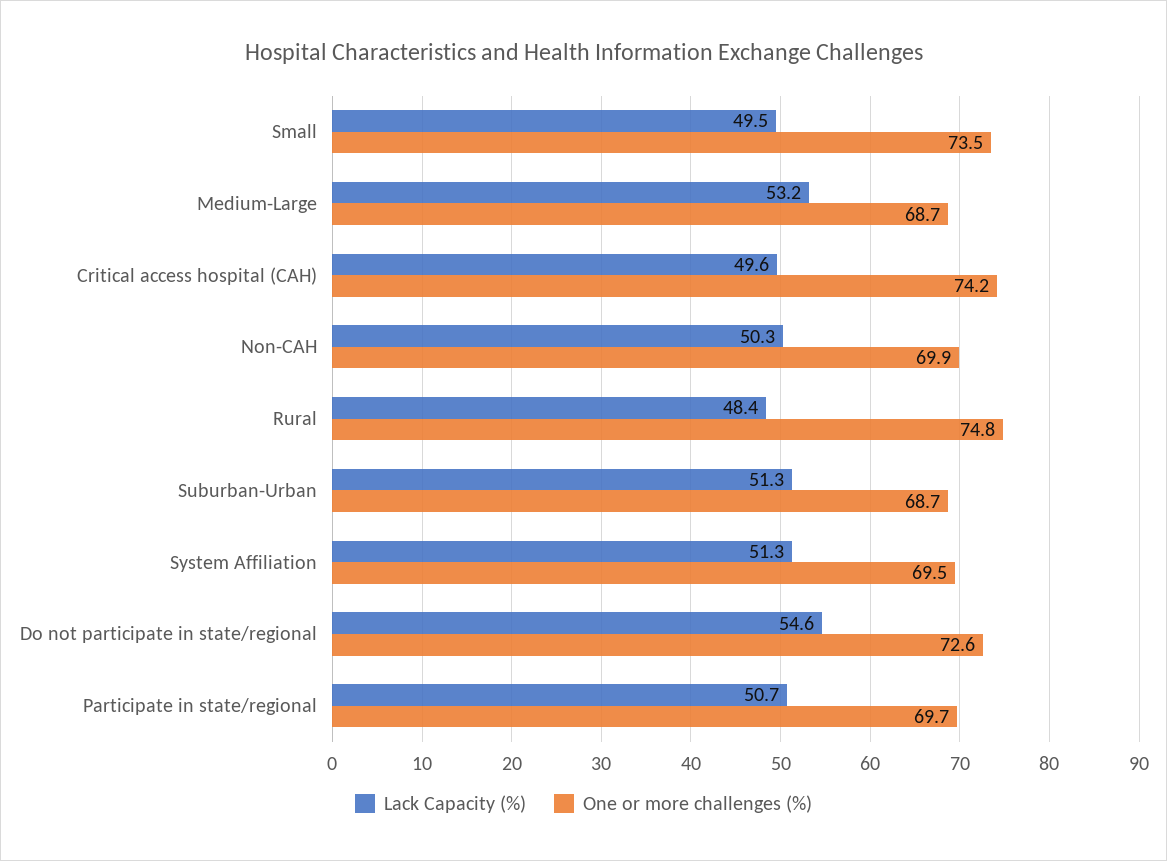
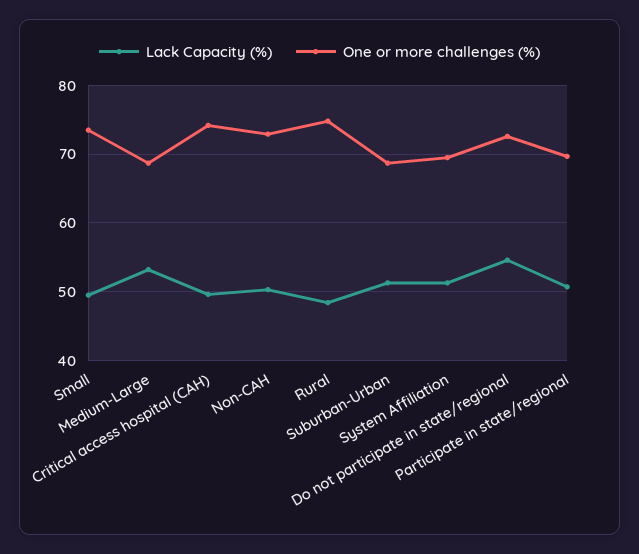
  {
    "Lack Capacity (%)": {
      "Small": 49.5,
      "Medium-Large": 53.2,
      "Critical access hospital (CAH)": 49.6,
      "Non-CAH": 50.3,
      "Rural": 48.4,
      "Suburban-Urban": 51.3,
      "System Affiliation": 51.3,
      "Do not participate in state/regional": 54.6,
      "Participate in state/regional": 50.7
    },
    "One or more challenges (%)": {
      "Small": 73.5,
      "Medium-Large": 68.7,
      "Critical access hospital (CAH)": 74.2,
-     "Non-CAH": 69.9,
+     "Non-CAH": 73,
      "Rural": 74.8,
      "Suburban-Urban": 68.7,
      "System Affiliation": 69.5,
      "Do not participate in state/regional": 72.6,
      "Participate in state/regional": 69.7
    }
  }

